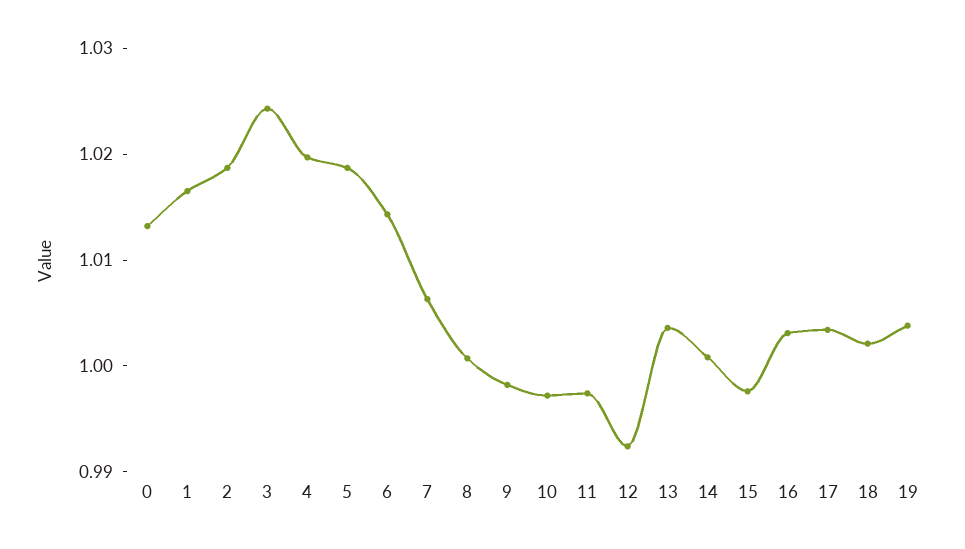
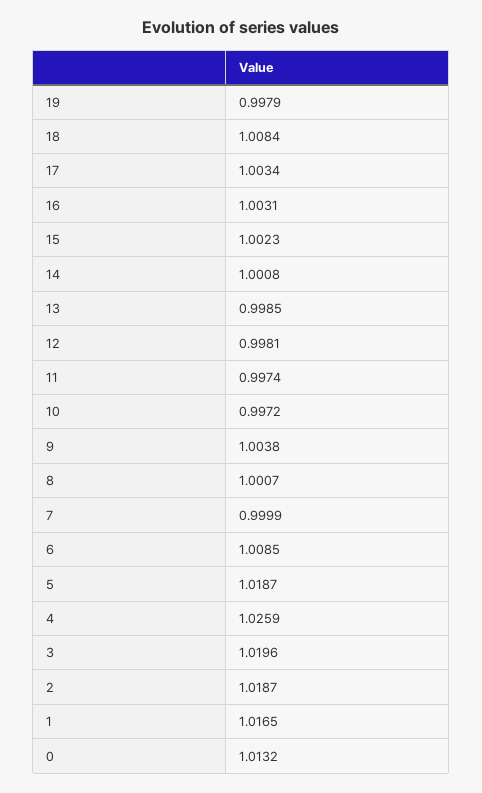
  {
    "0": 1.0132,
    "1": 1.0165,
    "2": 1.0187,
-   "3": 1.024,
+   "3": 1.0196,
-   "4": 1.02,
+   "4": 1.0259,
    "5": 1.0187,
-   "6": 1.014,
+   "6": 1.0085,
-   "7": 1.006,
+   "7": 0.9999,
    "8": 1.0007,
-   "9": 0.998,
+   "9": 1.0038,
    "10": 0.9972,
    "11": 0.9974,
-   "12": 0.992,
+   "12": 0.9981,
-   "13": 1.004,
+   "13": 0.9985,
    "14": 1.0008,
-   "15": 0.998,
+   "15": 1.0023,
    "16": 1.0031,
    "17": 1.0034,
-   "18": 1.002,
+   "18": 1.0084,
-   "19": 1.004
+   "19": 0.9979
  }

